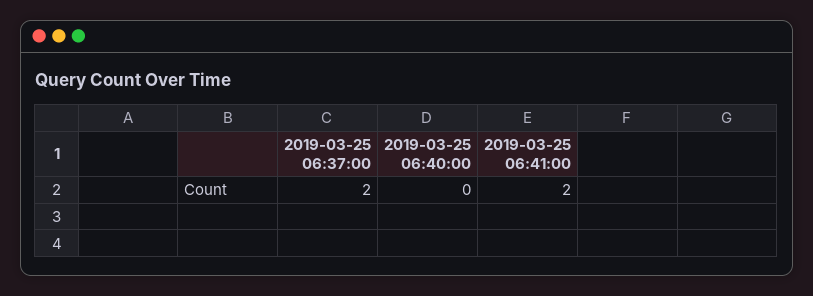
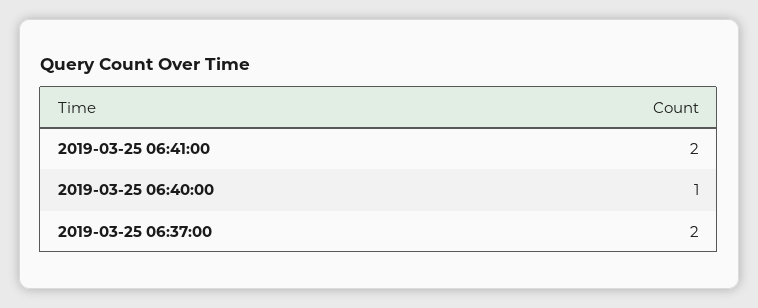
  {
    "2019-03-25 06:37:00": 2,
-   "2019-03-25 06:40:00": 0,
+   "2019-03-25 06:40:00": 1,
    "2019-03-25 06:41:00": 2
  }

